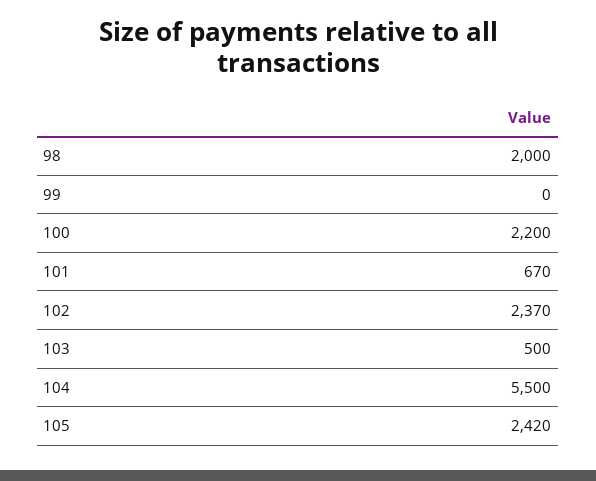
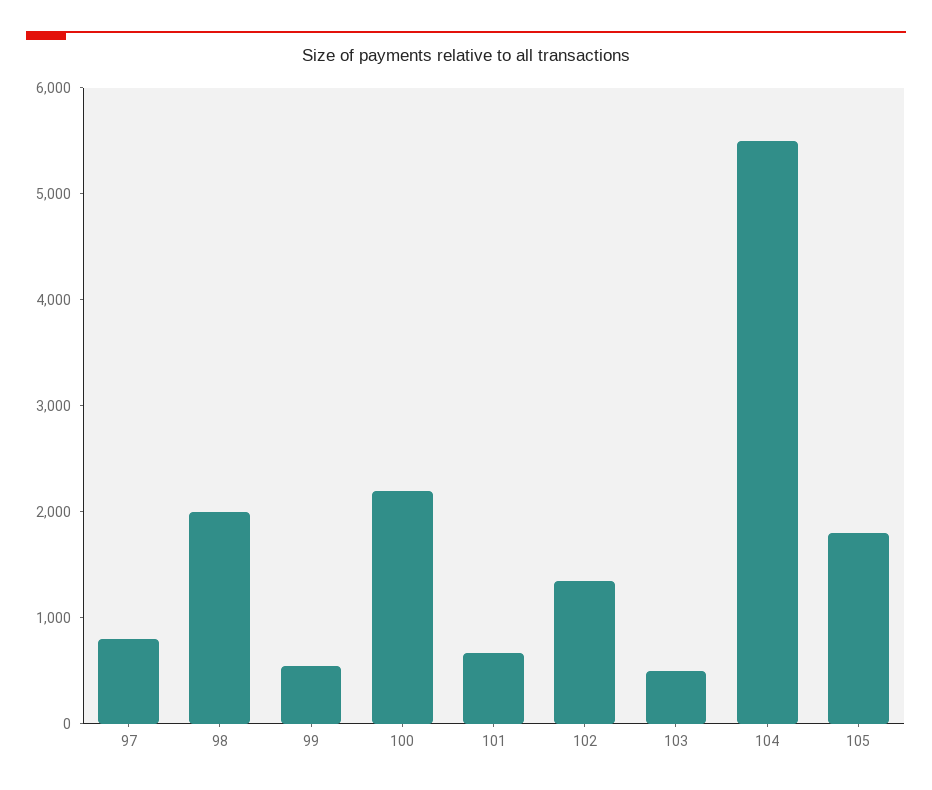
  {
    "98": 2000,
-   "99": 0,
+   "99": 600,
    "100": 2200,
    "101": 670,
-   "102": 2370,
+   "102": 1400,
    "103": 500,
    "104": 5500,
-   "105": 2420
+   "105": 1800,
+   "97": 800
  }

